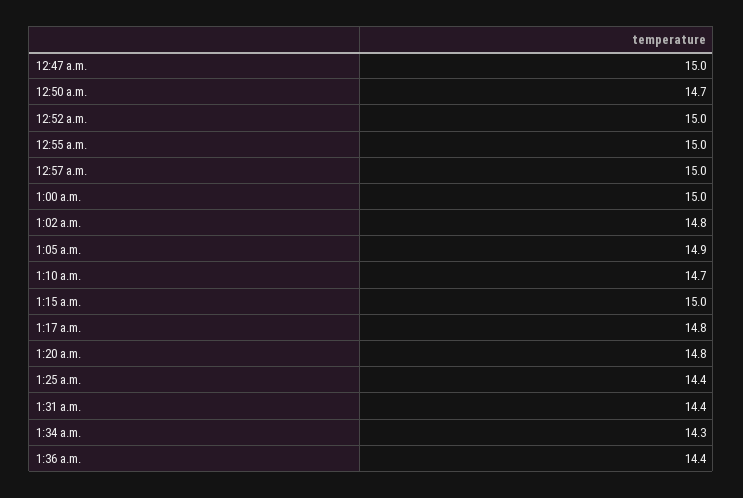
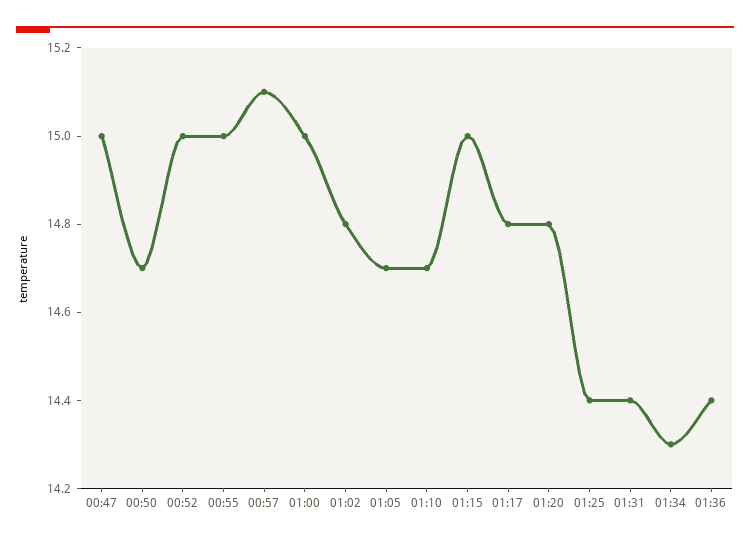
  {
    "12:47 a.m.": 15,
    "12:50 a.m.": 14.7,
    "12:52 a.m.": 15,
    "12:55 a.m.": 15,
-   "12:57 a.m.": 15,
+   "12:57 a.m.": 15.1,
    "1:00 a.m.": 15,
    "1:02 a.m.": 14.8,
-   "1:05 a.m.": 14.9,
+   "1:05 a.m.": 14.7,
    "1:10 a.m.": 14.7,
    "1:15 a.m.": 15,
    "1:17 a.m.": 14.8,
    "1:20 a.m.": 14.8,
    "1:25 a.m.": 14.4,
    "1:31 a.m.": 14.4,
    "1:34 a.m.": 14.3,
    "1:36 a.m.": 14.4
  }

